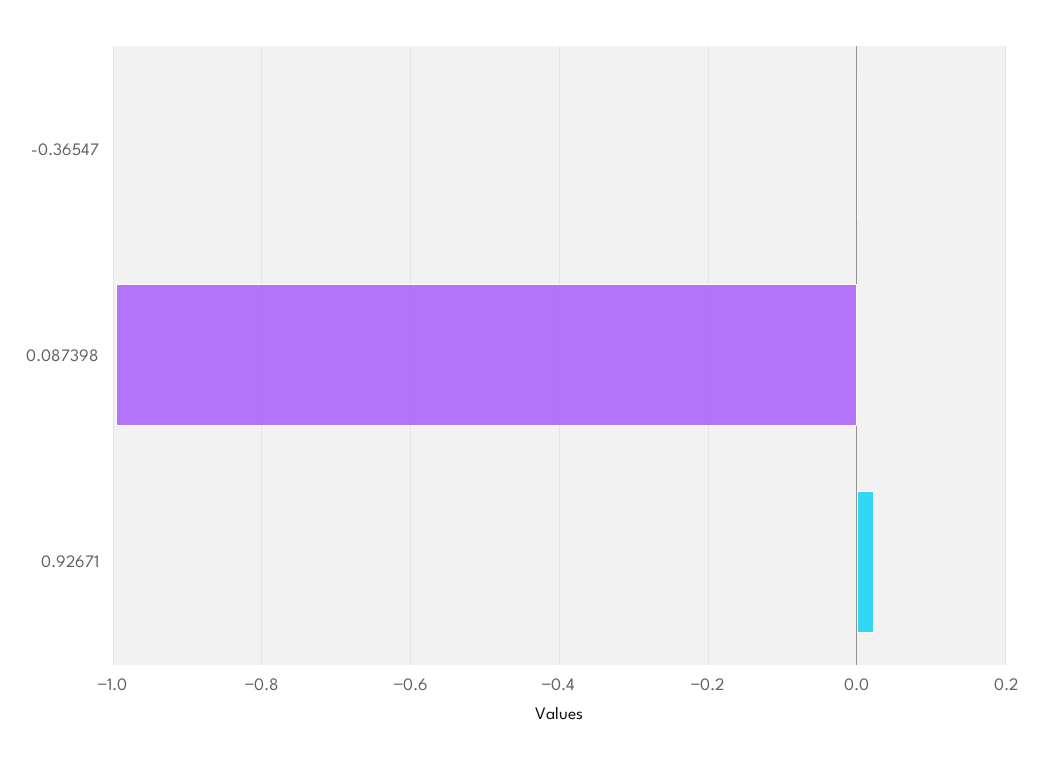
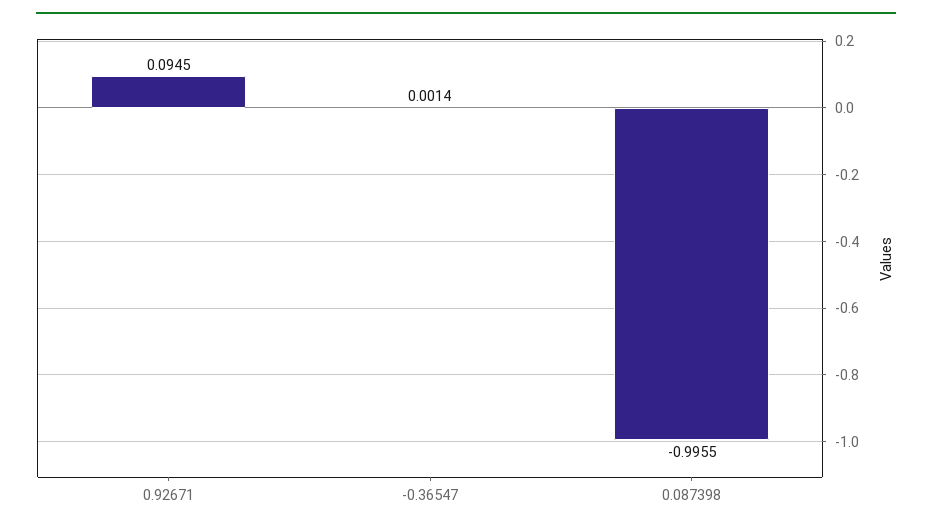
  {
    "-0.36547": 0.0014,
    "0.087398": -0.9955,
-   "0.92671": 0.02
+   "0.92671": 0.0945
  }

